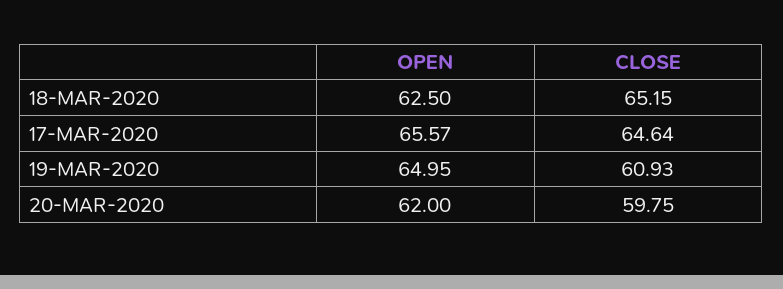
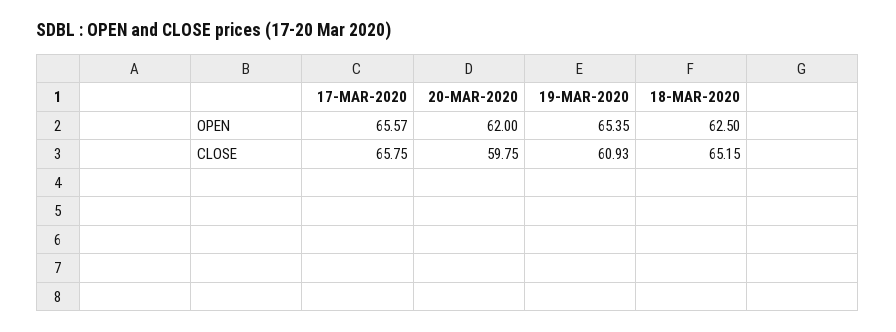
  {
    "OPEN": {
      "18-MAR-2020": 62.5,
      "17-MAR-2020": 65.57,
-     "19-MAR-2020": 64.95,
+     "19-MAR-2020": 65.35,
      "20-MAR-2020": 62
    },
    "CLOSE": {
      "18-MAR-2020": 65.15,
-     "17-MAR-2020": 64.64,
+     "17-MAR-2020": 65.75,
      "19-MAR-2020": 60.93,
      "20-MAR-2020": 59.75
    }
  }

